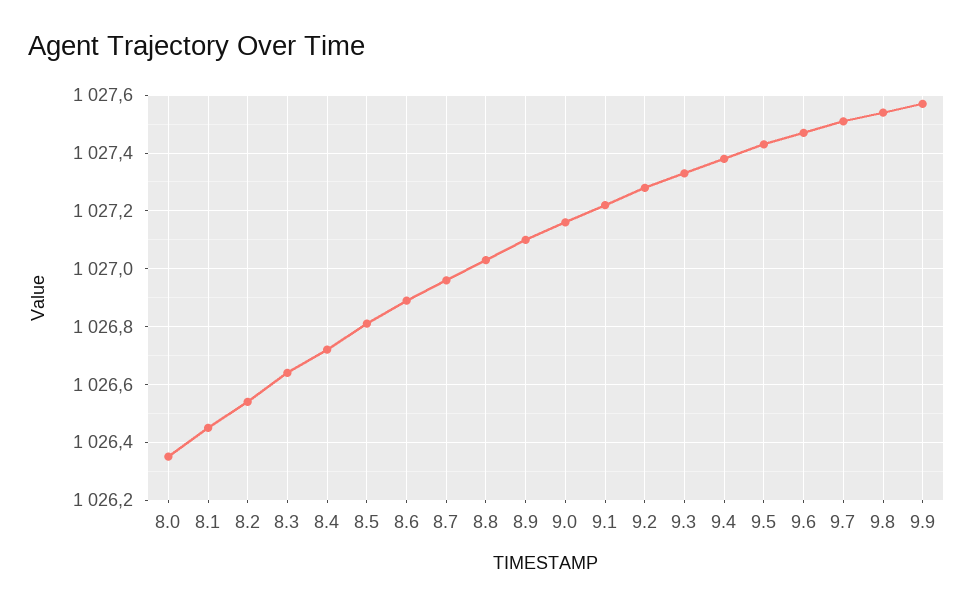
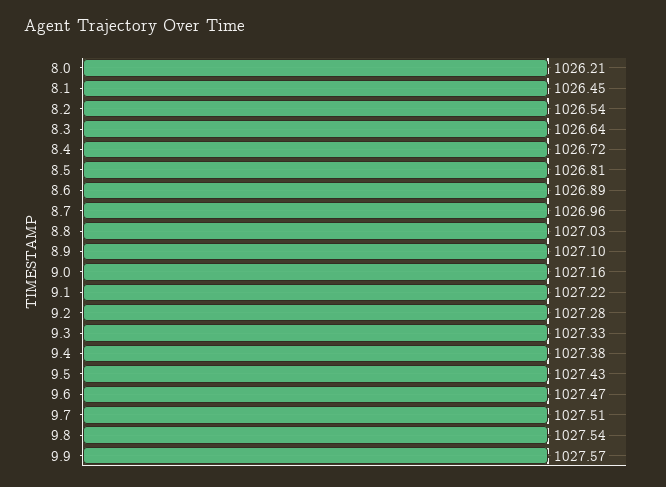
  {
-   "8.0": 1026.35,
+   "8.0": 1026.21,
    "8.1": 1026.45,
    "8.2": 1026.54,
    "8.3": 1026.64,
    "8.4": 1026.72,
    "8.5": 1026.81,
    "8.6": 1026.89,
    "8.7": 1026.96,
    "8.8": 1027.03,
    "8.9": 1027.1,
    "9.0": 1027.16,
    "9.1": 1027.22,
    "9.2": 1027.28,
    "9.3": 1027.33,
    "9.4": 1027.38,
    "9.5": 1027.43,
    "9.6": 1027.47,
    "9.7": 1027.51,
    "9.8": 1027.54,
    "9.9": 1027.57
  }

